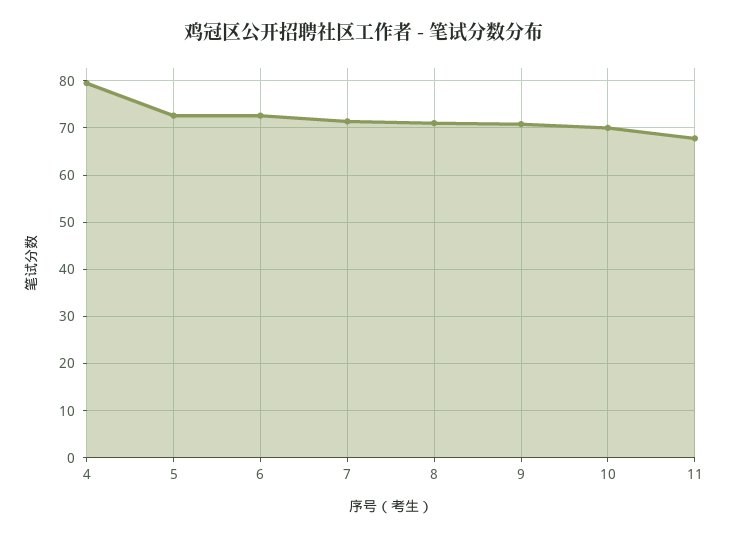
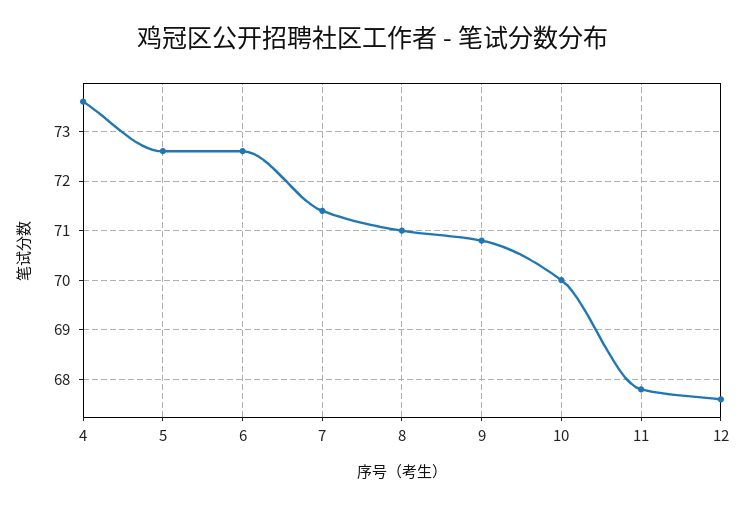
  {
-   "4": 80,
+   "4": 73.5,
    "5": 72.5,
    "6": 72.5,
    "7": 71.5,
    "8": 71,
    "9": 71,
    "10": 70,
-   "11": 68
+   "11": 68,
+   "12": 67.5
  }

